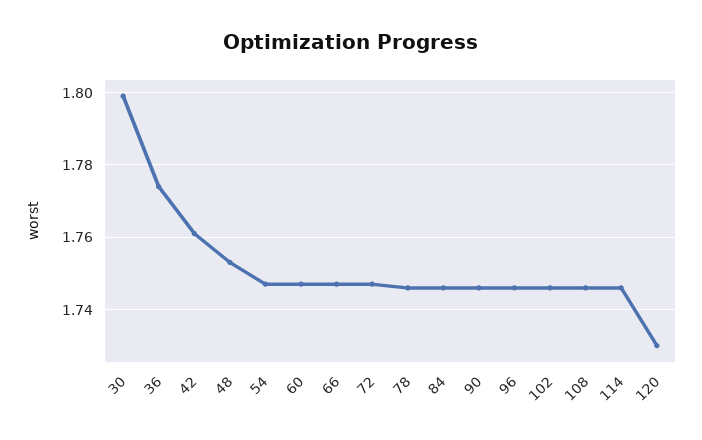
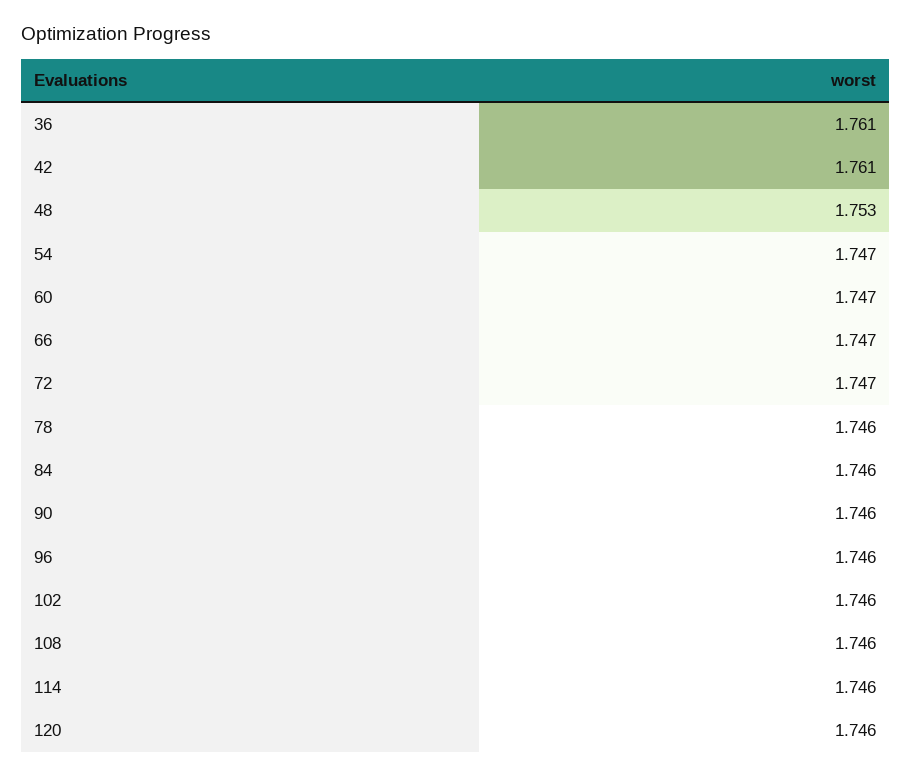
  {
-   "30": 1.8,
-   "36": 1.775,
+   "36": 1.761,
    "42": 1.761,
    "48": 1.753,
    "54": 1.747,
    "60": 1.747,
    "66": 1.747,
    "72": 1.747,
    "78": 1.746,
    "84": 1.746,
    "90": 1.746,
    "96": 1.746,
    "102": 1.746,
    "108": 1.746,
    "114": 1.746,
-   "120": 1.73
+   "120": 1.746
  }

